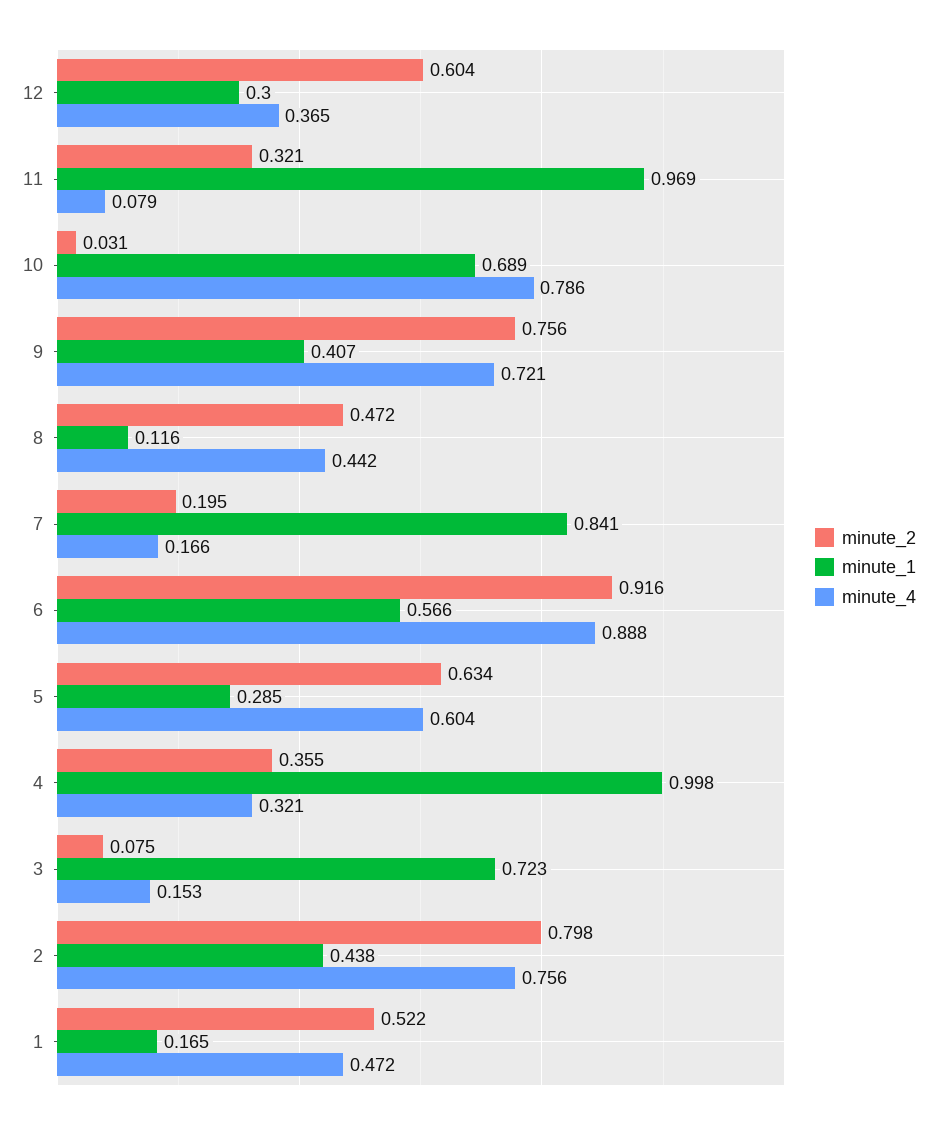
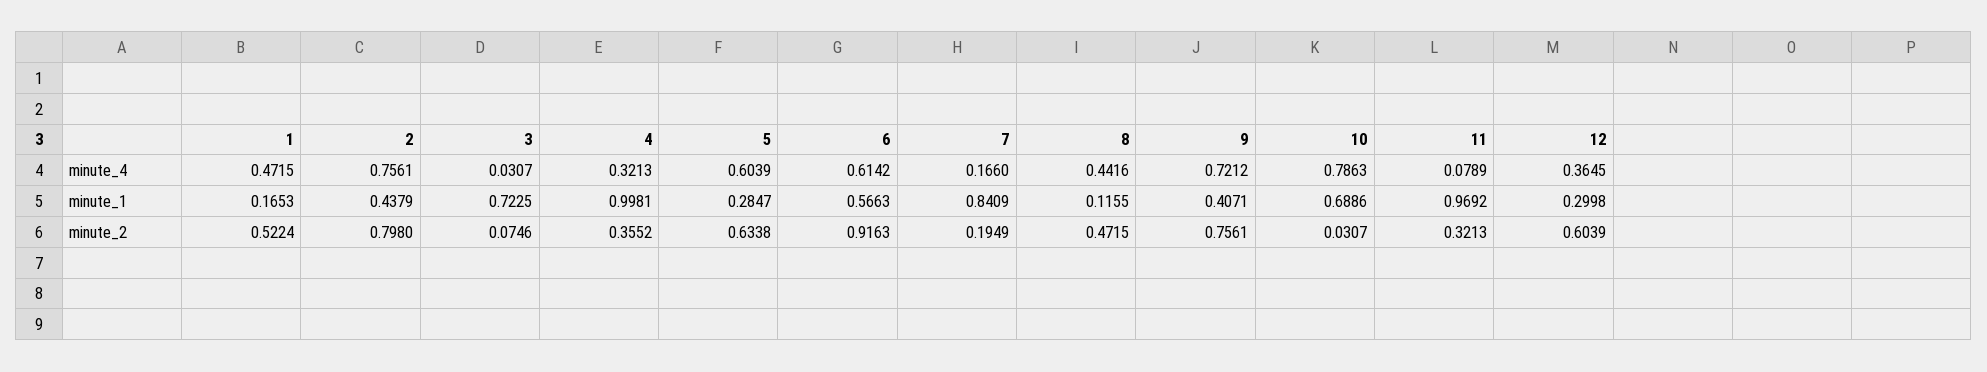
  {
    "minute_2": {
      "12": 0.6039,
      "11": 0.3213,
      "10": 0.0307,
      "9": 0.7561,
      "8": 0.4715,
      "7": 0.1949,
      "6": 0.9163,
      "5": 0.6338,
      "4": 0.3552,
      "3": 0.0746,
      "2": 0.798,
      "1": 0.5224
    },
    "minute_1": {
      "12": 0.2998,
      "11": 0.9692,
      "10": 0.6886,
      "9": 0.4071,
      "8": 0.1155,
      "7": 0.8409,
      "6": 0.5663,
      "5": 0.2847,
      "4": 0.9981,
      "3": 0.7225,
      "2": 0.4379,
      "1": 0.1653
    },
    "minute_4": {
      "12": 0.3645,
      "11": 0.0789,
      "10": 0.7863,
      "9": 0.7212,
      "8": 0.4416,
      "7": 0.166,
-     "6": 0.888,
+     "6": 0.6142,
      "5": 0.6039,
      "4": 0.3213,
-     "3": 0.153,
+     "3": 0.0307,
      "2": 0.7561,
      "1": 0.4715
    }
  }

